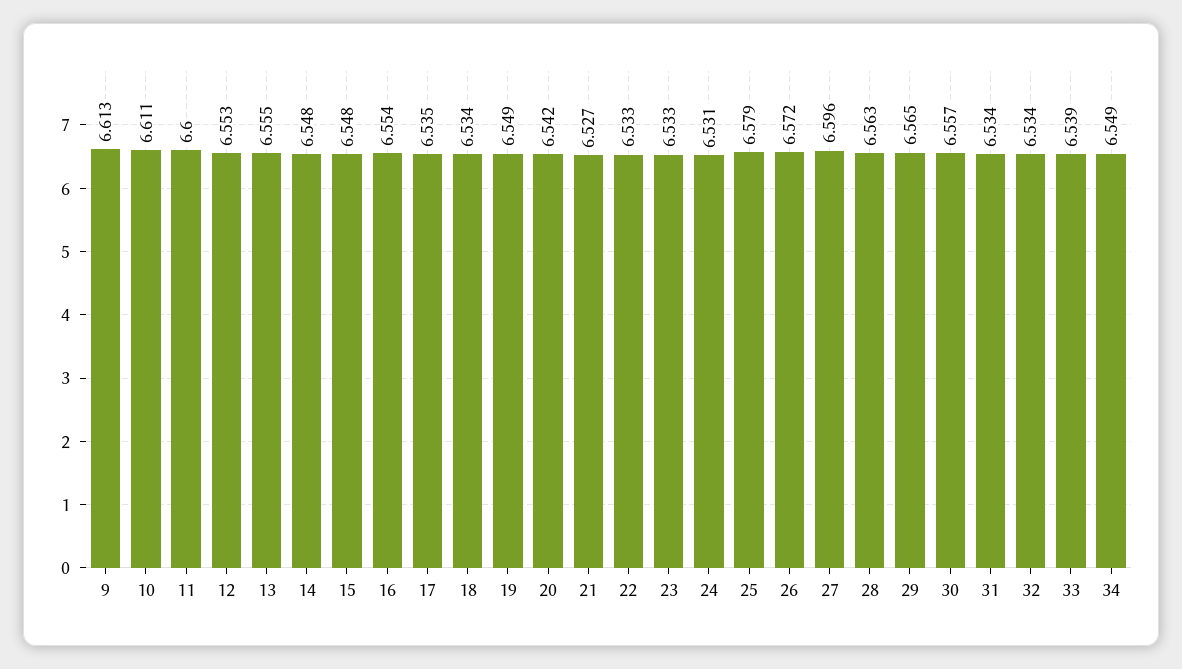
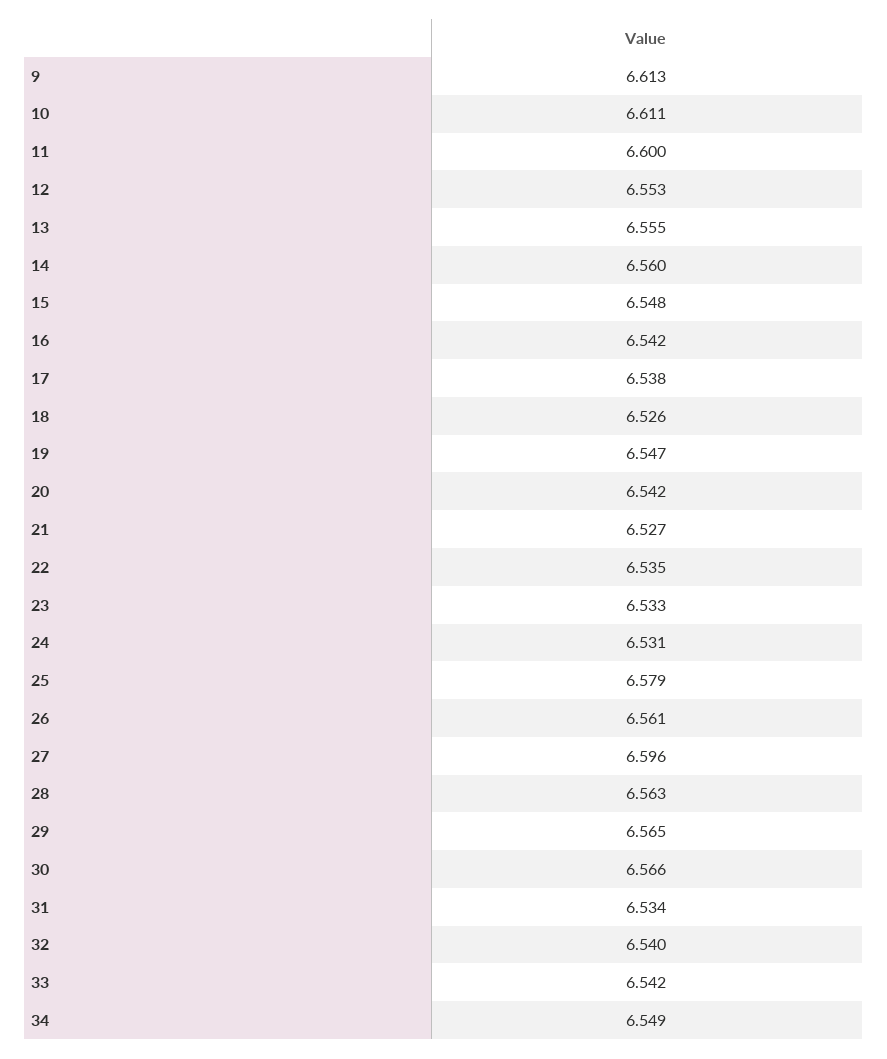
  {
    "9": 6.613,
    "10": 6.611,
    "11": 6.6,
    "12": 6.553,
    "13": 6.555,
-   "14": 6.548,
+   "14": 6.56,
    "15": 6.548,
-   "16": 6.554,
+   "16": 6.542,
-   "17": 6.535,
+   "17": 6.538,
-   "18": 6.534,
+   "18": 6.526,
-   "19": 6.549,
+   "19": 6.547,
    "20": 6.542,
    "21": 6.527,
-   "22": 6.533,
+   "22": 6.535,
    "23": 6.533,
    "24": 6.531,
    "25": 6.579,
-   "26": 6.572,
+   "26": 6.561,
    "27": 6.596,
    "28": 6.563,
    "29": 6.565,
-   "30": 6.557,
+   "30": 6.566,
    "31": 6.534,
-   "32": 6.534,
+   "32": 6.54,
-   "33": 6.539,
+   "33": 6.542,
    "34": 6.549
  }

